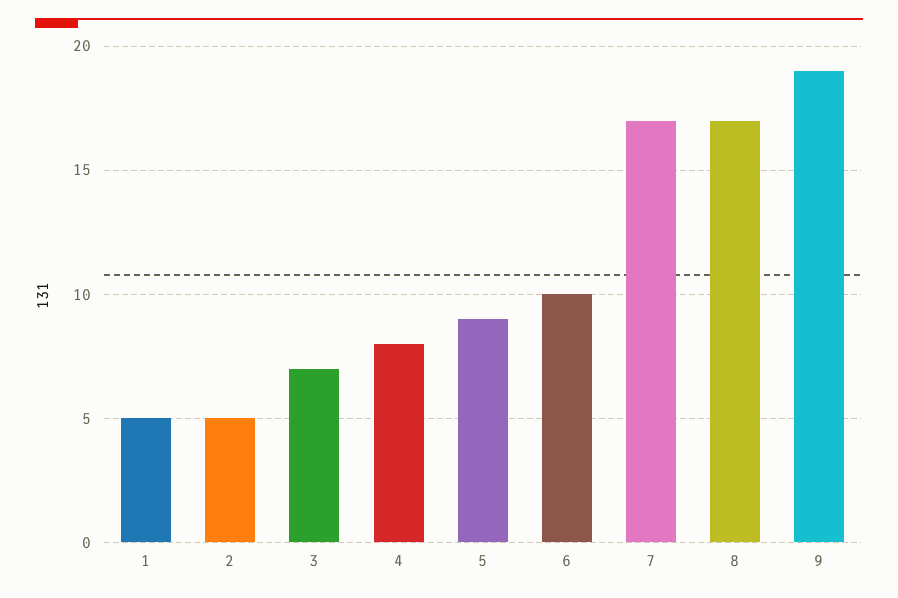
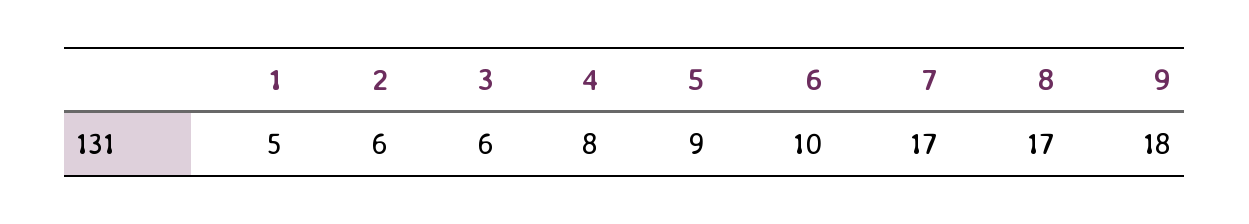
  {
    "1": 5,
-   "2": 5,
+   "2": 6,
-   "3": 7,
+   "3": 6,
    "4": 8,
    "5": 9,
    "6": 10,
    "7": 17,
    "8": 17,
-   "9": 19
+   "9": 18
  }

